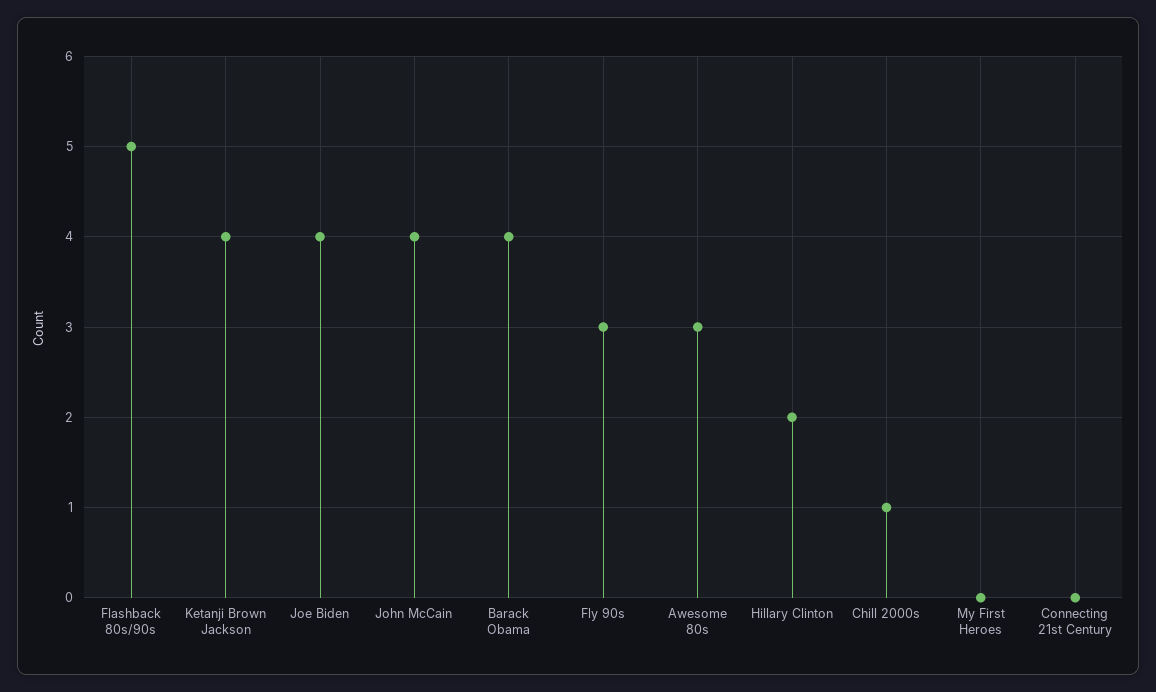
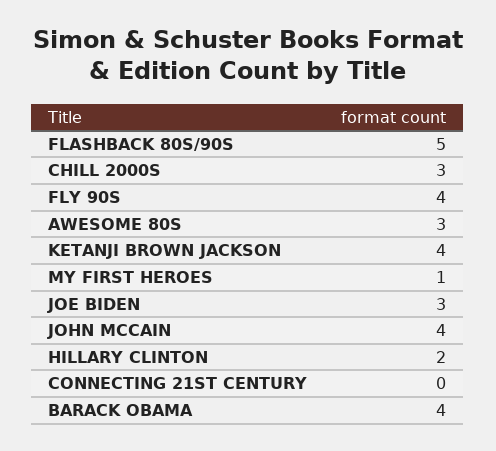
  {
    "Flashback 80s/90s": 5,
    "Ketanji Brown Jackson": 4,
-   "Joe Biden": 4,
+   "Joe Biden": 3,
    "John McCain": 4,
    "Barack Obama": 4,
-   "Fly 90s": 3,
+   "Fly 90s": 4,
    "Awesome 80s": 3,
    "Hillary Clinton": 2,
-   "Chill 2000s": 1,
+   "Chill 2000s": 3,
-   "My First Heroes": 0,
+   "My First Heroes": 1,
    "Connecting 21st Century": 0
  }

